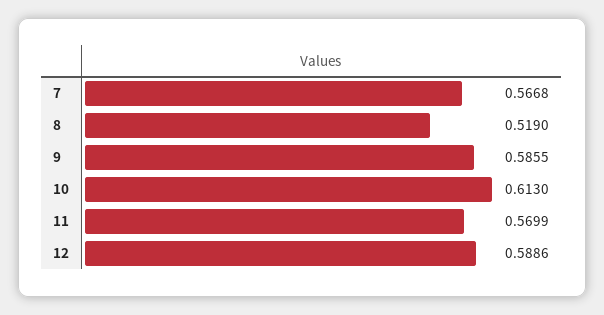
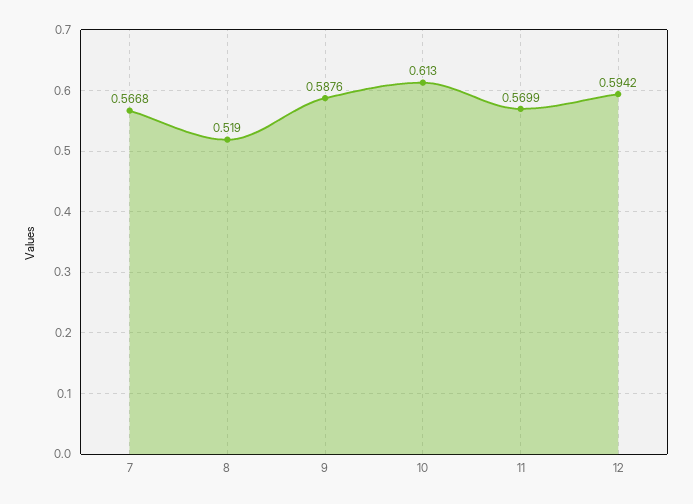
  {
    "7": 0.5668,
    "8": 0.519,
-   "9": 0.5855,
+   "9": 0.5876,
    "10": 0.613,
    "11": 0.5699,
-   "12": 0.5886
+   "12": 0.5942
  }

